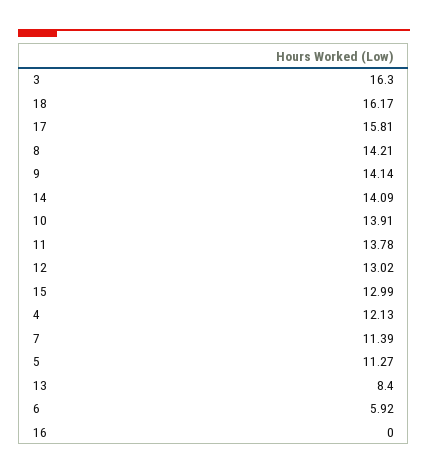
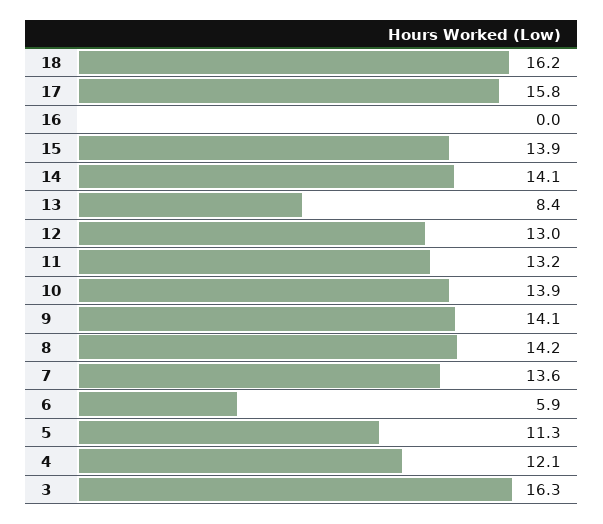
  {
    "3": 16.3,
    "18": 16.17,
    "17": 15.81,
    "8": 14.21,
    "9": 14.14,
    "14": 14.09,
    "10": 13.91,
-   "11": 13.78,
+   "11": 13.2,
    "12": 13.02,
-   "15": 12.99,
+   "15": 13.9,
    "4": 12.13,
-   "7": 11.39,
+   "7": 13.6,
    "5": 11.27,
    "13": 8.4,
    "6": 5.92,
    "16": 0
  }

